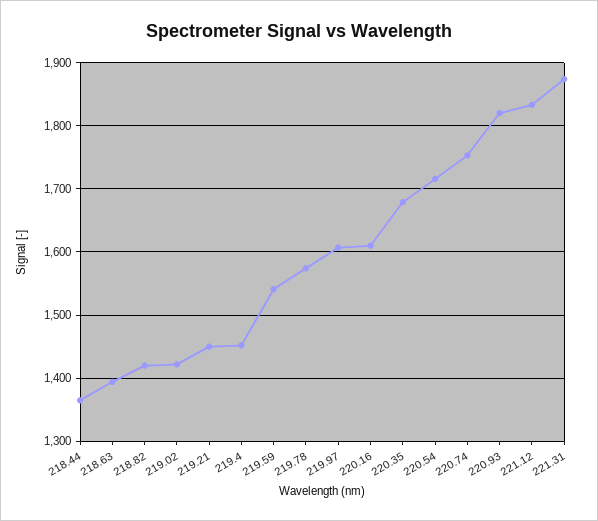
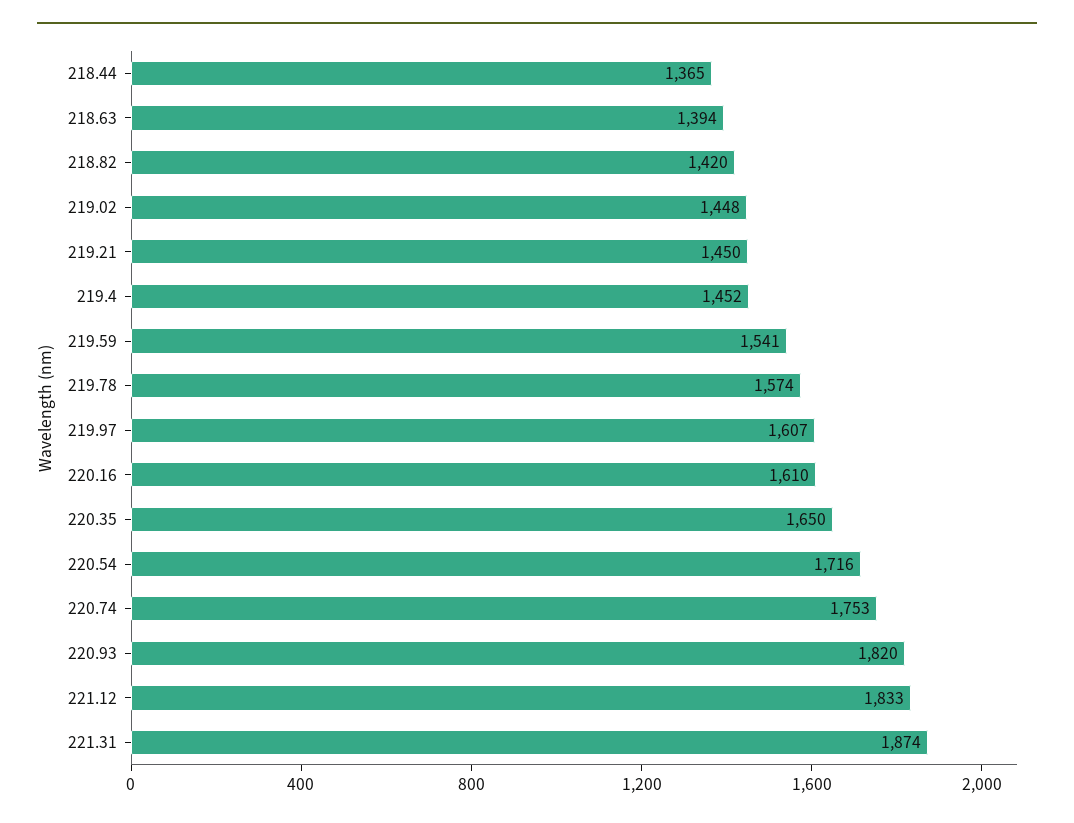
  {
    "218.44": 1365,
    "218.63": 1394,
    "218.82": 1420,
-   "219.02": 1420,
+   "219.02": 1448,
    "219.21": 1450,
    "219.4": 1452,
    "219.59": 1541,
    "219.78": 1574,
    "219.97": 1607,
    "220.16": 1610,
-   "220.35": 1680,
+   "220.35": 1650,
    "220.54": 1716,
    "220.74": 1753,
    "220.93": 1820,
    "221.12": 1833,
    "221.31": 1874
  }

